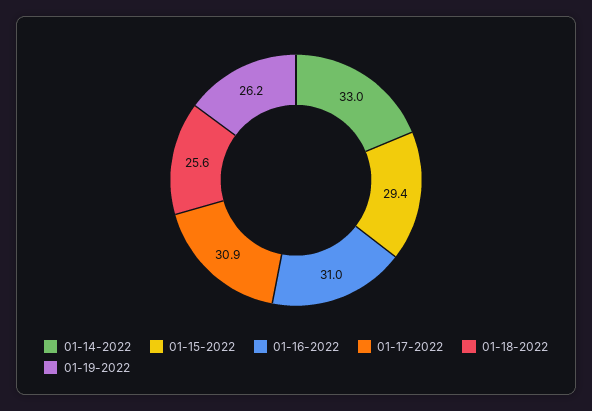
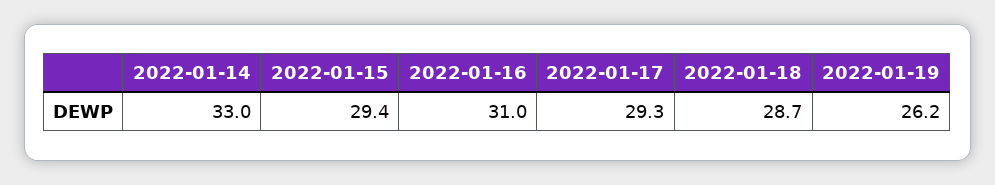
  {
    "01-14-2022": 33,
    "01-15-2022": 29.4,
    "01-16-2022": 31,
-   "01-17-2022": 30.9,
+   "01-17-2022": 29.3,
-   "01-18-2022": 25.6,
+   "01-18-2022": 28.7,
    "01-19-2022": 26.2
  }

